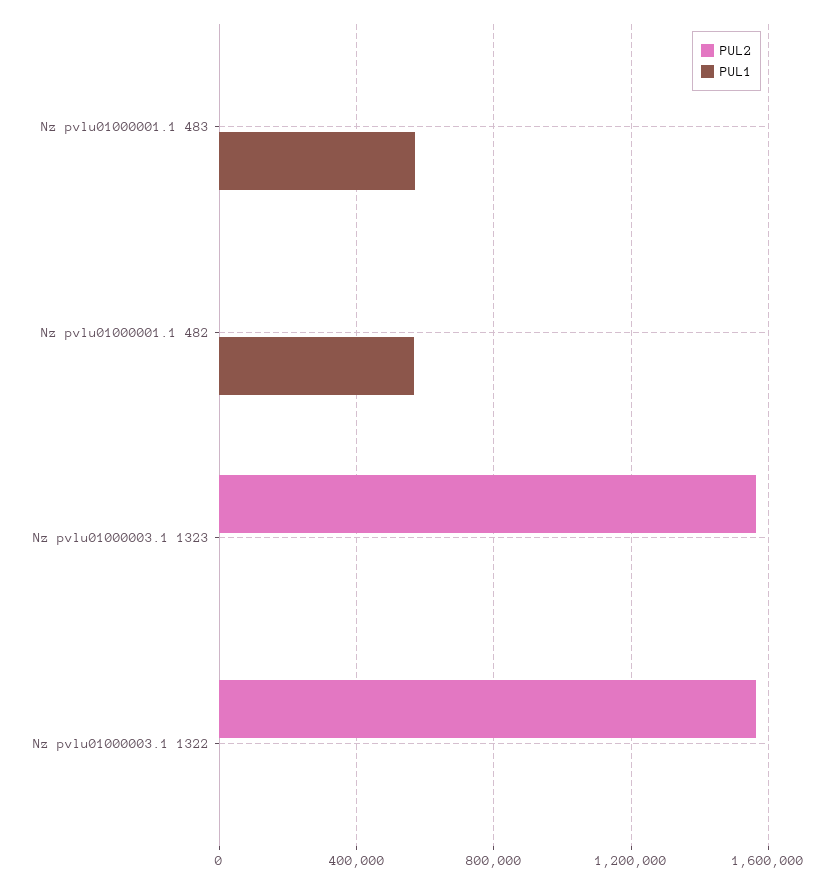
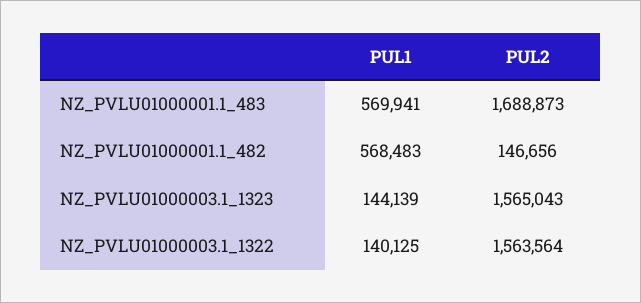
  {
    "PUL2": {
-     "Nz pvlu01000001.1 483": 0,
+     "Nz pvlu01000001.1 483": 1688873,
-     "Nz pvlu01000001.1 482": 0,
+     "Nz pvlu01000001.1 482": 146656,
      "Nz pvlu01000003.1 1323": 1565043,
      "Nz pvlu01000003.1 1322": 1563564
    },
    "PUL1": {
      "Nz pvlu01000001.1 483": 569941,
      "Nz pvlu01000001.1 482": 568483,
-     "Nz pvlu01000003.1 1323": 0,
+     "Nz pvlu01000003.1 1323": 144139,
-     "Nz pvlu01000003.1 1322": 0
+     "Nz pvlu01000003.1 1322": 140125
    }
  }

